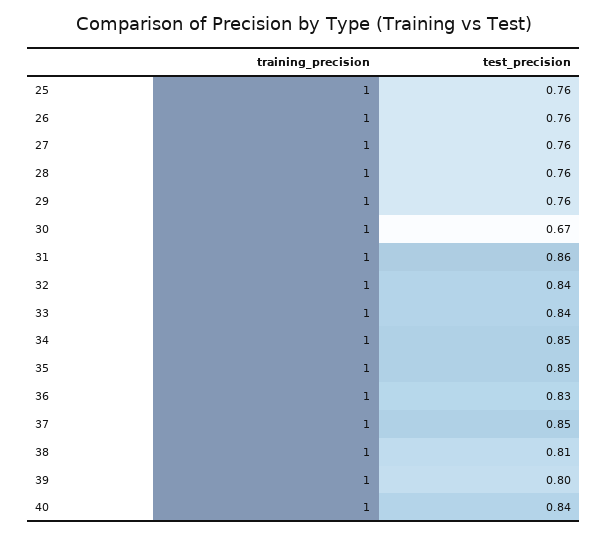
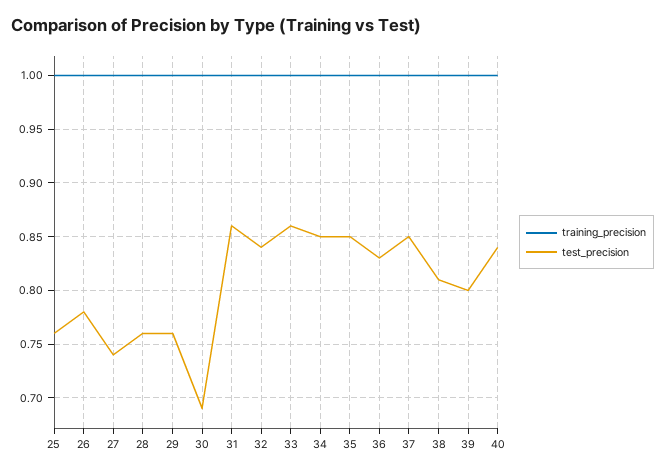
  {
    "training_precision": {
      "25": 1,
      "26": 1,
      "27": 1,
      "28": 1,
      "29": 1,
      "30": 1,
      "31": 1,
      "32": 1,
      "33": 1,
      "34": 1,
      "35": 1,
      "36": 1,
      "37": 1,
      "38": 1,
      "39": 1,
      "40": 1
    },
    "test_precision": {
      "25": 0.76,
-     "26": 0.76,
+     "26": 0.78,
-     "27": 0.76,
+     "27": 0.74,
      "28": 0.76,
      "29": 0.76,
-     "30": 0.67,
+     "30": 0.69,
      "31": 0.86,
      "32": 0.84,
-     "33": 0.84,
+     "33": 0.86,
      "34": 0.85,
      "35": 0.85,
      "36": 0.83,
      "37": 0.85,
      "38": 0.81,
      "39": 0.8,
      "40": 0.84
    }
  }

